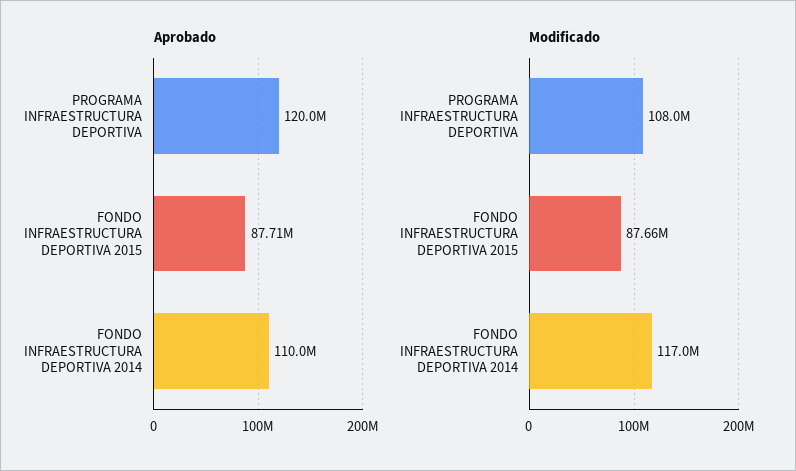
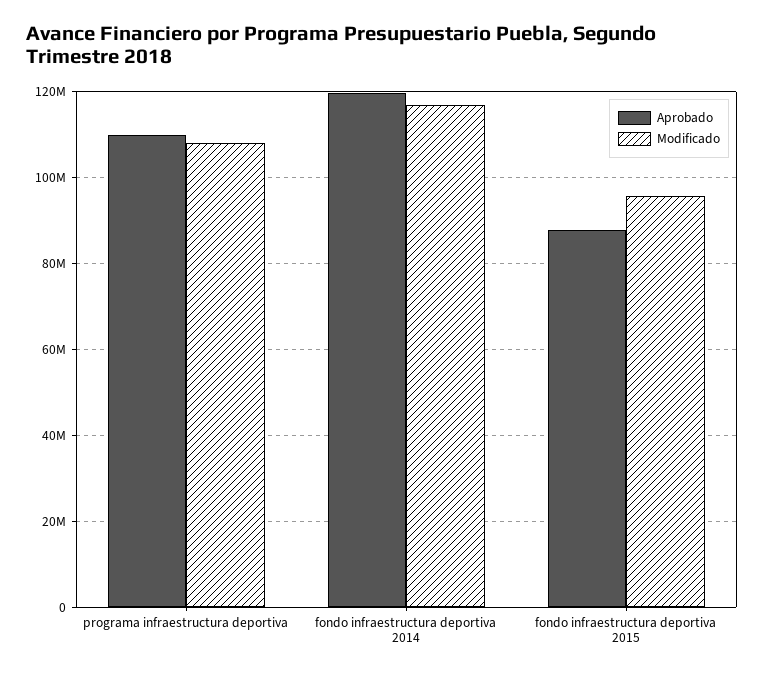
  {
    "Aprobado": {
-     "PROGRAMA INFRAESTRUCTURA DEPORTIVA": 120000000,
+     "PROGRAMA INFRAESTRUCTURA DEPORTIVA": 110000000,
      "FONDO INFRAESTRUCTURA DEPORTIVA 2015": 87710000,
-     "FONDO INFRAESTRUCTURA DEPORTIVA 2014": 110000000
+     "FONDO INFRAESTRUCTURA DEPORTIVA 2014": 120000000
    },
    "Modificado": {
      "PROGRAMA INFRAESTRUCTURA DEPORTIVA": 108000000,
-     "FONDO INFRAESTRUCTURA DEPORTIVA 2015": 87660000,
+     "FONDO INFRAESTRUCTURA DEPORTIVA 2015": 96000000,
      "FONDO INFRAESTRUCTURA DEPORTIVA 2014": 117000000
    }
  }

